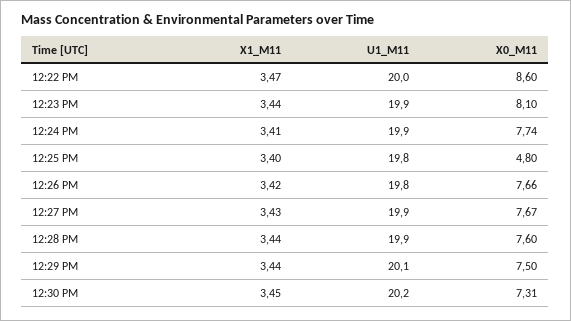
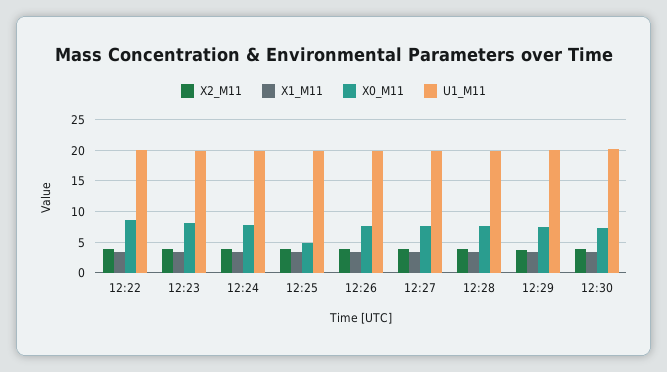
  {
    "X1_M11": {
      "12:22 PM": 3.47,
      "12:23 PM": 3.44,
      "12:24 PM": 3.41,
      "12:25 PM": 3.4,
      "12:26 PM": 3.42,
      "12:27 PM": 3.43,
      "12:28 PM": 3.44,
      "12:29 PM": 3.44,
      "12:30 PM": 3.45
    },
    "U1_M11": {
      "12:22 PM": 20,
      "12:23 PM": 19.9,
      "12:24 PM": 19.9,
      "12:25 PM": 19.8,
      "12:26 PM": 19.8,
      "12:27 PM": 19.9,
      "12:28 PM": 19.9,
      "12:29 PM": 20.1,
      "12:30 PM": 20.2
    },
    "X0_M11": {
      "12:22 PM": 8.6,
      "12:23 PM": 8.1,
      "12:24 PM": 7.74,
      "12:25 PM": 4.8,
      "12:26 PM": 7.66,
      "12:27 PM": 7.67,
      "12:28 PM": 7.6,
      "12:29 PM": 7.5,
      "12:30 PM": 7.31
-   }
+   },
+   "X2_M11": {
+     "12:22 PM": 4,
+     "12:23 PM": 4,
+     "12:24 PM": 4,
+     "12:25 PM": 4,
+     "12:26 PM": 4,
+     "12:27 PM": 4,
+     "12:28 PM": 4,
+     "12:29 PM": 4,
+     "12:30 PM": 4
+   }
  }

